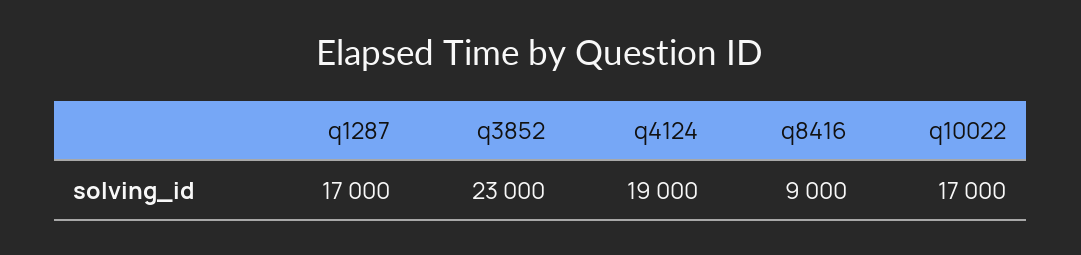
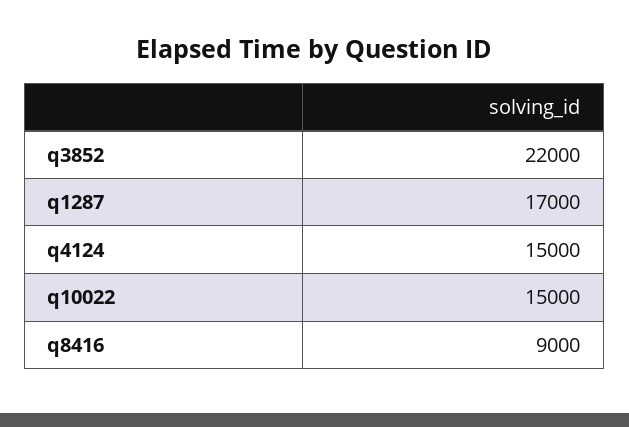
  {
    "q1287": 17000,
-   "q3852": 23000,
+   "q3852": 22000,
-   "q4124": 19000,
+   "q4124": 15000,
    "q8416": 9000,
-   "q10022": 17000
+   "q10022": 15000
  }

